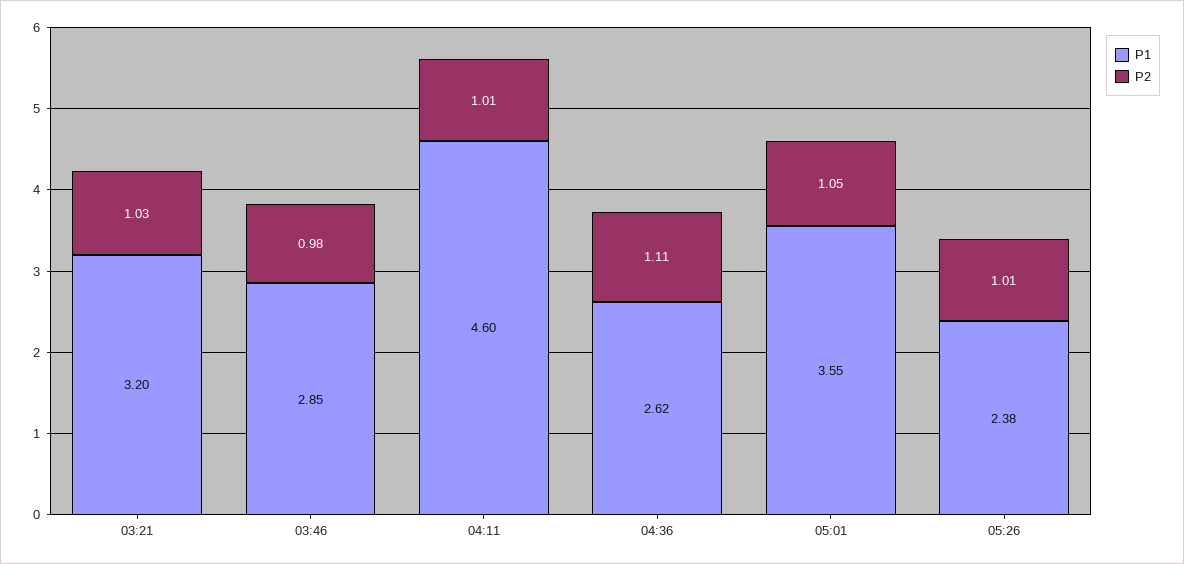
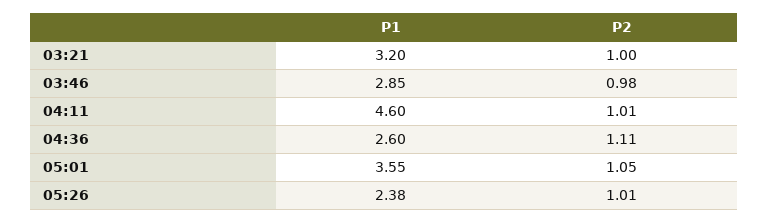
  {
    "P1": {
      "03:21": 3.2,
      "03:46": 2.85,
      "04:11": 4.6,
-     "04:36": 2.62,
+     "04:36": 2.6,
      "05:01": 3.55,
      "05:26": 2.38
    },
    "P2": {
-     "03:21": 1.03,
+     "03:21": 1,
      "03:46": 0.98,
      "04:11": 1.01,
      "04:36": 1.11,
      "05:01": 1.05,
      "05:26": 1.01
    }
  }

